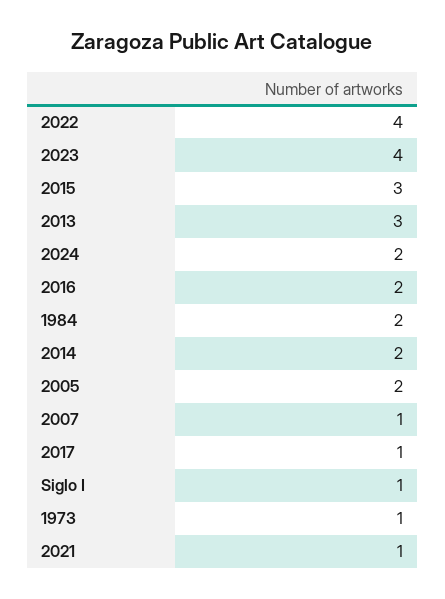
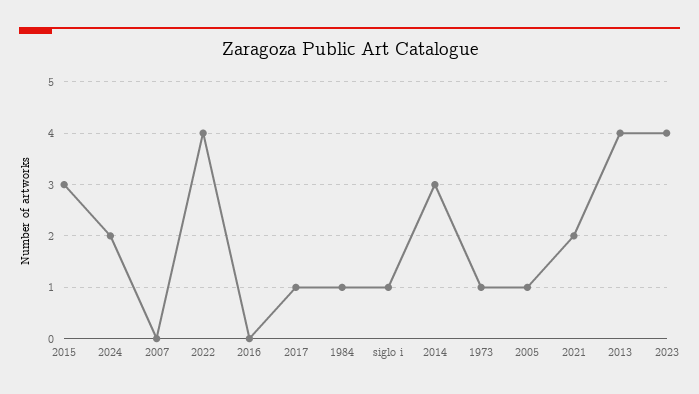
  {
    "2022": 4,
    "2023": 4,
    "2015": 3,
-   "2013": 3,
+   "2013": 4,
    "2024": 2,
-   "2016": 2,
+   "2016": 0,
-   "1984": 2,
+   "1984": 1,
-   "2014": 2,
+   "2014": 3,
-   "2005": 2,
+   "2005": 1,
-   "2007": 1,
+   "2007": 0,
    "2017": 1,
    "Siglo I": 1,
    "1973": 1,
-   "2021": 1
+   "2021": 2
  }

